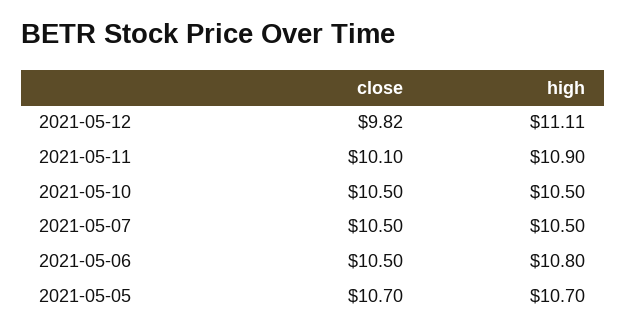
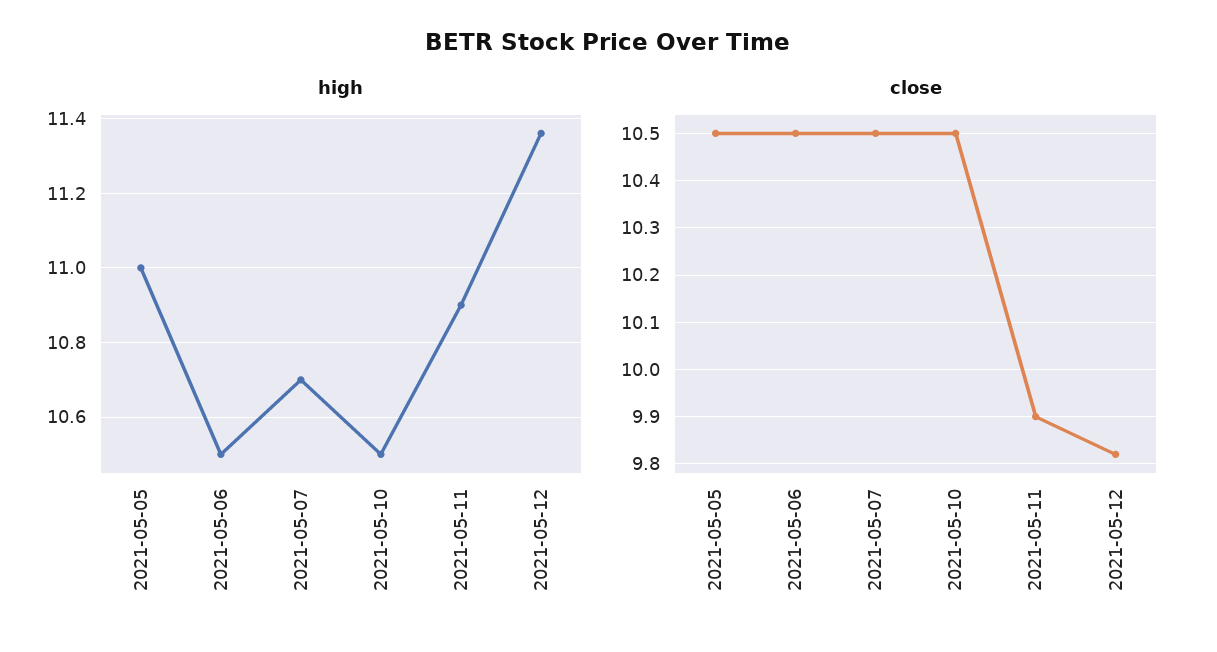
  {
    "close": {
      "2021-05-12": 9.82,
-     "2021-05-11": 10.1,
+     "2021-05-11": 9.9,
      "2021-05-10": 10.5,
      "2021-05-07": 10.5,
      "2021-05-06": 10.5,
-     "2021-05-05": 10.7
+     "2021-05-05": 10.5
    },
    "high": {
-     "2021-05-12": 11.11,
+     "2021-05-12": 11.35,
      "2021-05-11": 10.9,
      "2021-05-10": 10.5,
-     "2021-05-07": 10.5,
+     "2021-05-07": 10.7,
-     "2021-05-06": 10.8,
+     "2021-05-06": 10.5,
-     "2021-05-05": 10.7
+     "2021-05-05": 11
    }
  }

